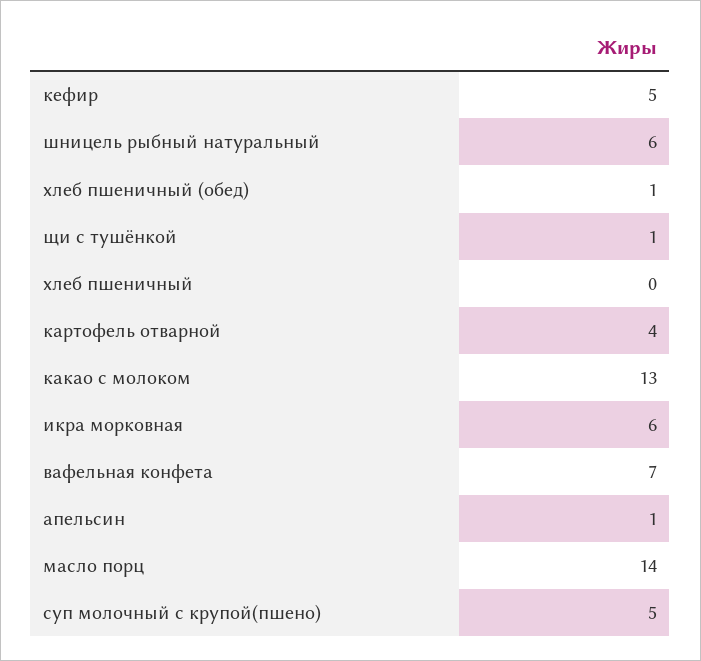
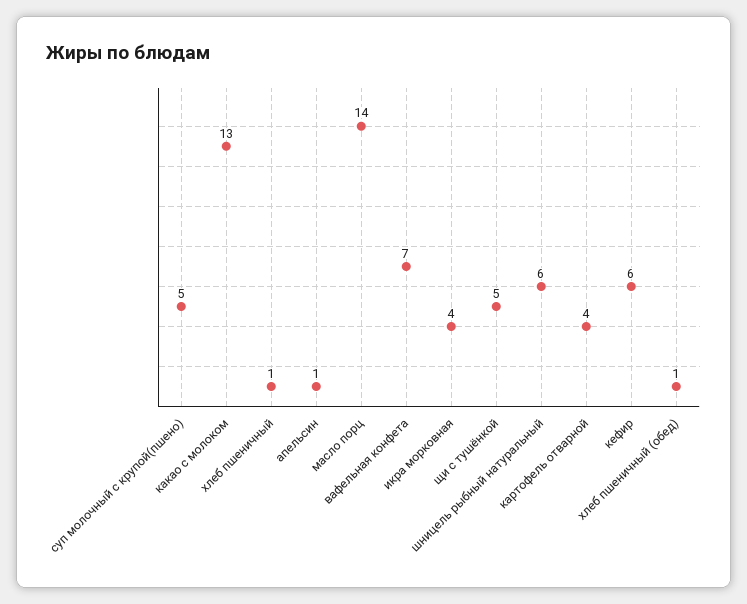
  {
-   "кефир": 5,
+   "кефир": 6,
    "шницель рыбный натуральный": 6,
    "хлеб пшеничный (обед)": 1,
-   "щи с тушёнкой": 1,
+   "щи с тушёнкой": 5,
-   "хлеб пшеничный": 0,
+   "хлеб пшеничный": 1,
    "картофель отварной": 4,
    "какао с молоком": 13,
-   "икра морковная": 6,
+   "икра морковная": 4,
    "вафельная конфета": 7,
    "апельсин": 1,
    "масло порц": 14,
    "суп молочный с крупой(пшено)": 5
  }

